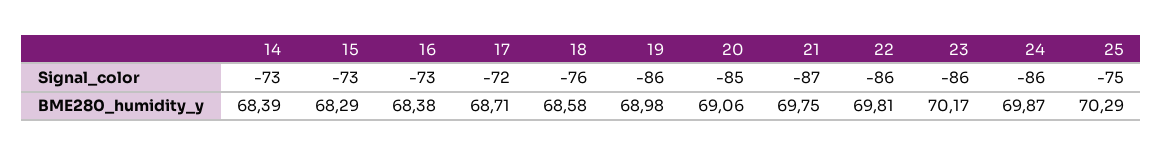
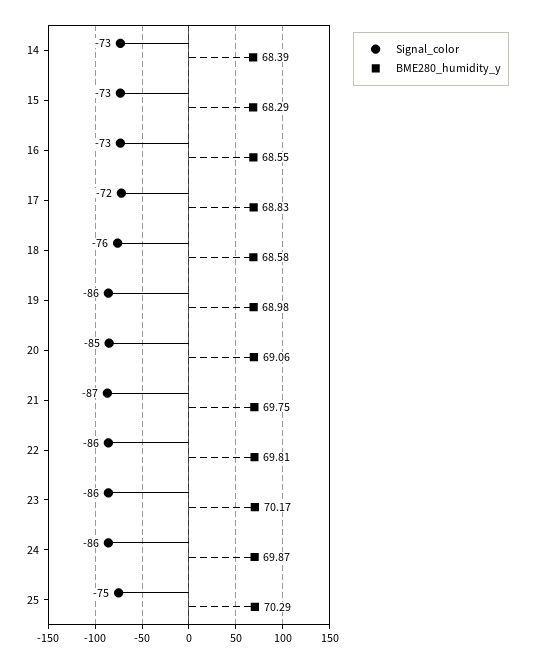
  {
    "Signal_color": {
      "14": -73,
      "15": -73,
      "16": -73,
      "17": -72,
      "18": -76,
      "19": -86,
      "20": -85,
      "21": -87,
      "22": -86,
      "23": -86,
      "24": -86,
      "25": -75
    },
    "BME280_humidity_y": {
      "14": 68.39,
      "15": 68.29,
-     "16": 68.38,
+     "16": 68.55,
-     "17": 68.71,
+     "17": 68.83,
      "18": 68.58,
      "19": 68.98,
      "20": 69.06,
      "21": 69.75,
      "22": 69.81,
      "23": 70.17,
      "24": 69.87,
      "25": 70.29
    }
  }

